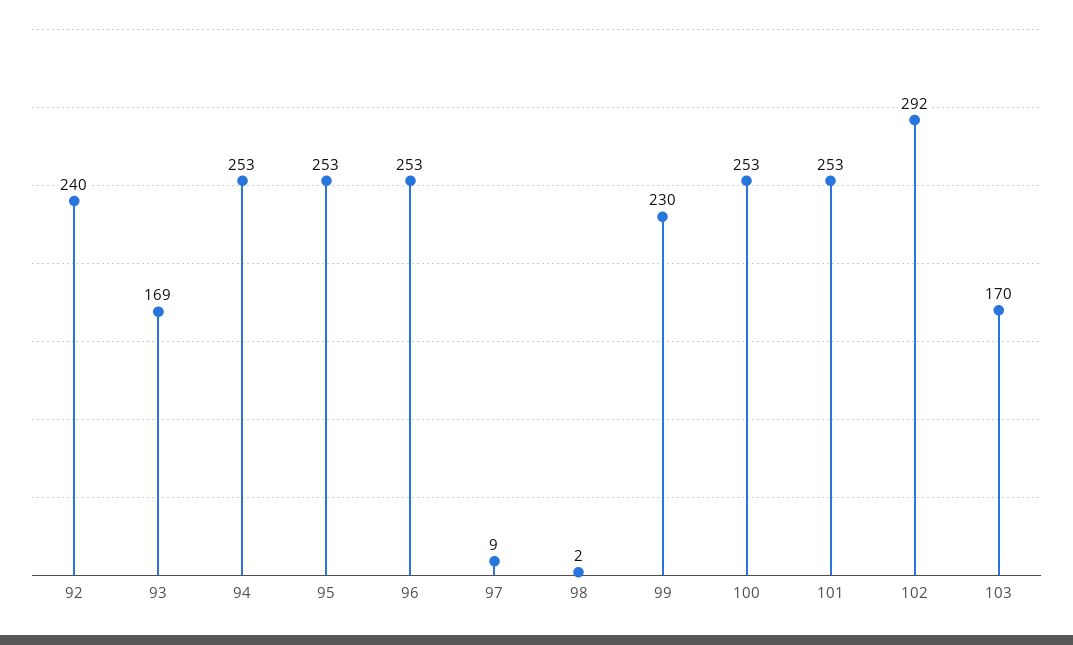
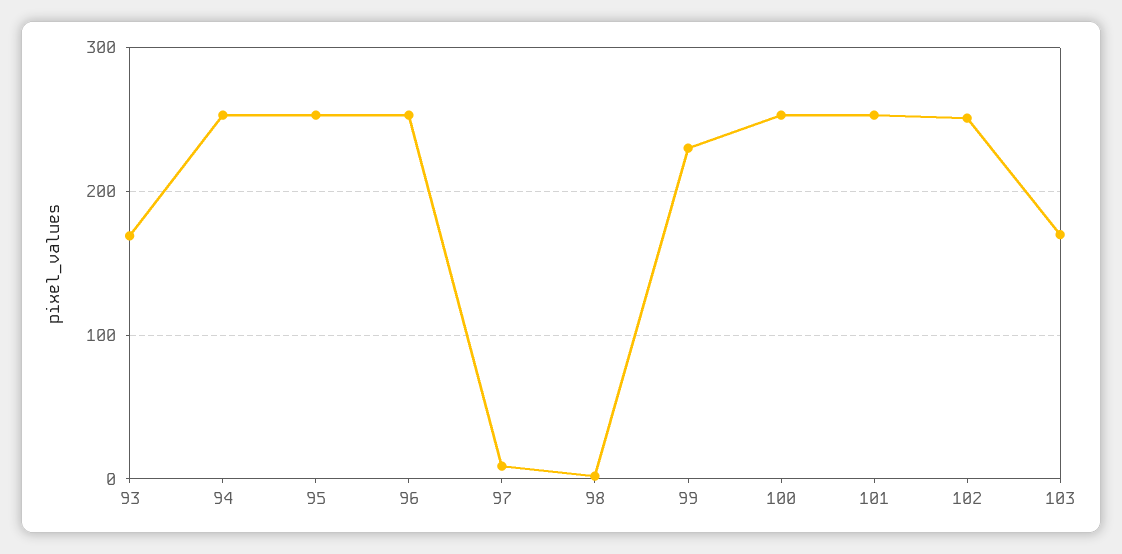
  {
-   "92": 240,
    "93": 169,
    "94": 253,
    "95": 253,
    "96": 253,
    "97": 9,
    "98": 2,
    "99": 230,
    "100": 253,
    "101": 253,
-   "102": 292,
+   "102": 250,
    "103": 170
  }

